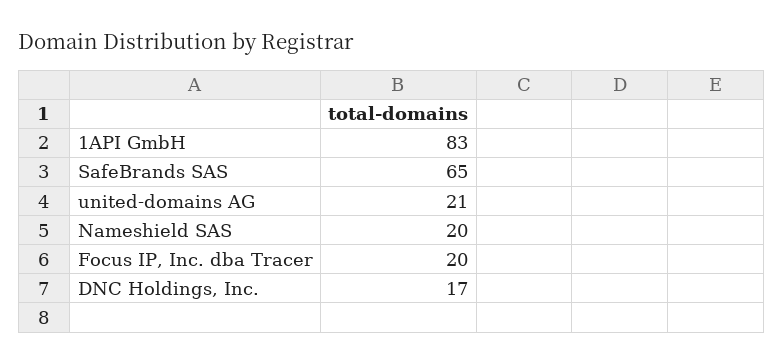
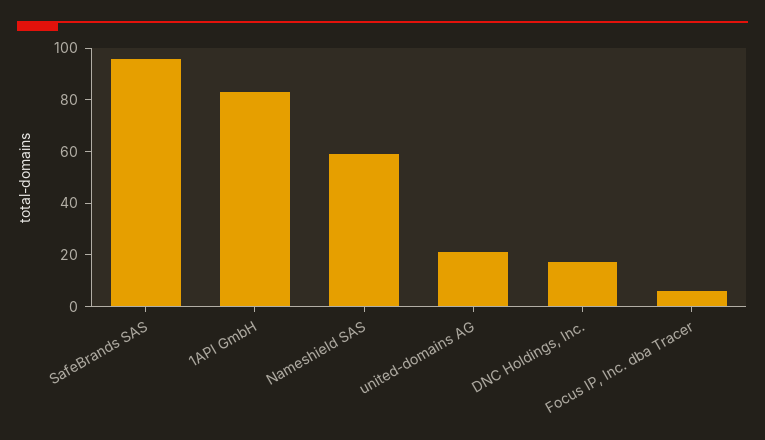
  {
    "1API GmbH": 83,
-   "SafeBrands SAS": 65,
+   "SafeBrands SAS": 95,
    "united-domains AG": 21,
-   "Nameshield SAS": 20,
+   "Nameshield SAS": 60,
-   "Focus IP, Inc. dba Tracer": 20,
+   "Focus IP, Inc. dba Tracer": 5,
    "DNC Holdings, Inc.": 17
  }

